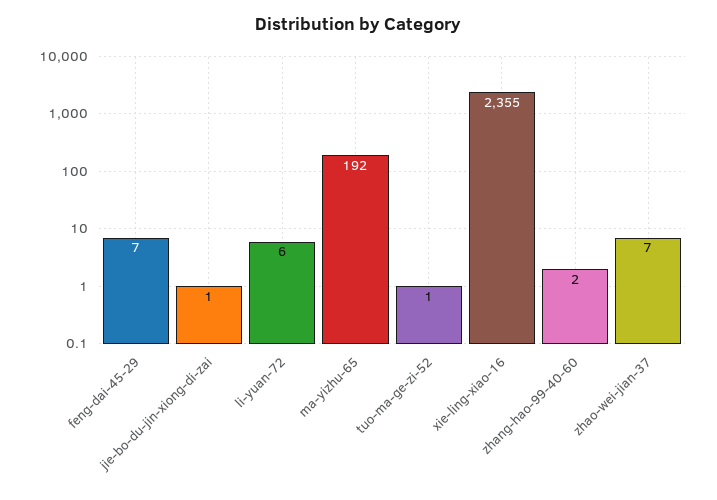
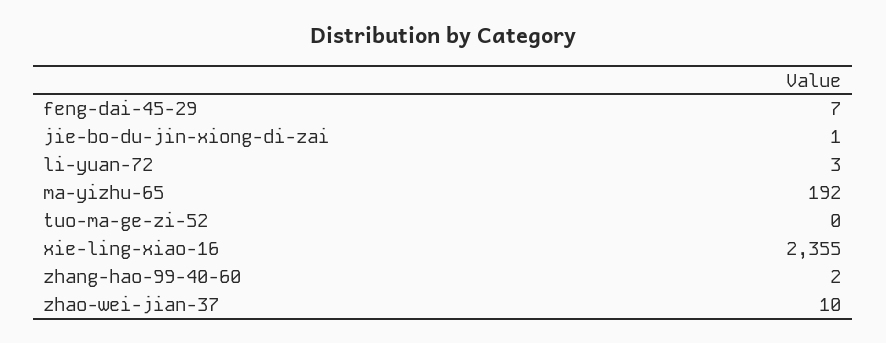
  {
    "feng-dai-45-29": 7,
    "jie-bo-du-jin-xiong-di-zai": 1,
-   "li-yuan-72": 6,
+   "li-yuan-72": 3,
    "ma-yizhu-65": 192,
-   "tuo-ma-ge-zi-52": 1,
+   "tuo-ma-ge-zi-52": 0,
    "xie-ling-xiao-16": 2355,
    "zhang-hao-99-40-60": 2,
-   "zhao-wei-jian-37": 7
+   "zhao-wei-jian-37": 10
  }

